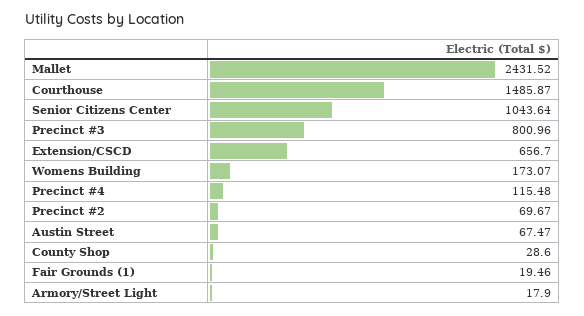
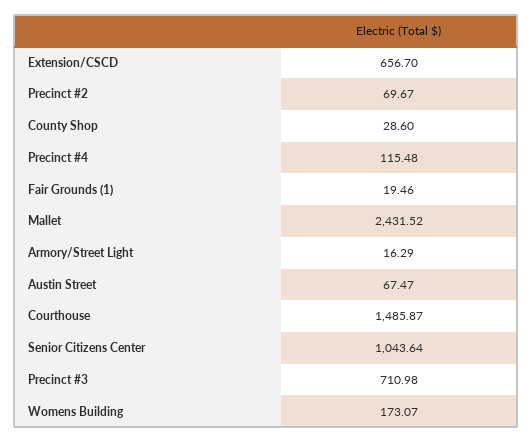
  {
    "Mallet": 2431.52,
    "Courthouse": 1485.87,
    "Senior Citizens Center": 1043.64,
-   "Precinct #3": 800.96,
+   "Precinct #3": 710.98,
    "Extension/CSCD": 656.7,
    "Womens Building": 173.07,
    "Precinct #4": 115.48,
    "Precinct #2": 69.67,
    "Austin Street": 67.47,
    "County Shop": 28.6,
    "Fair Grounds (1)": 19.46,
-   "Armory/Street Light": 17.9
+   "Armory/Street Light": 16.29
  }

